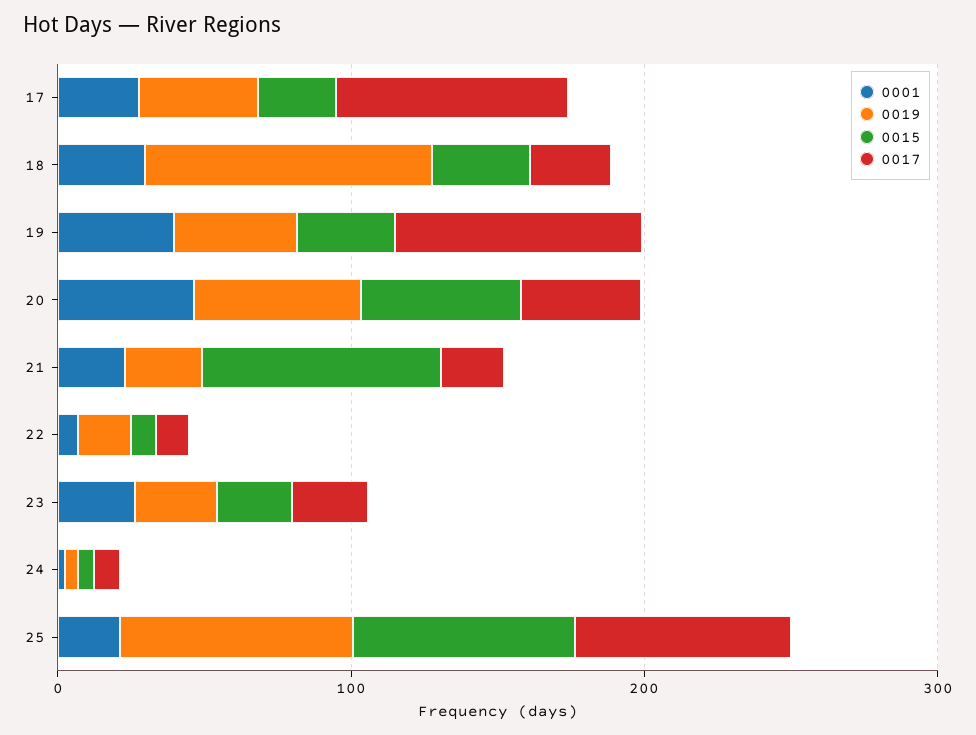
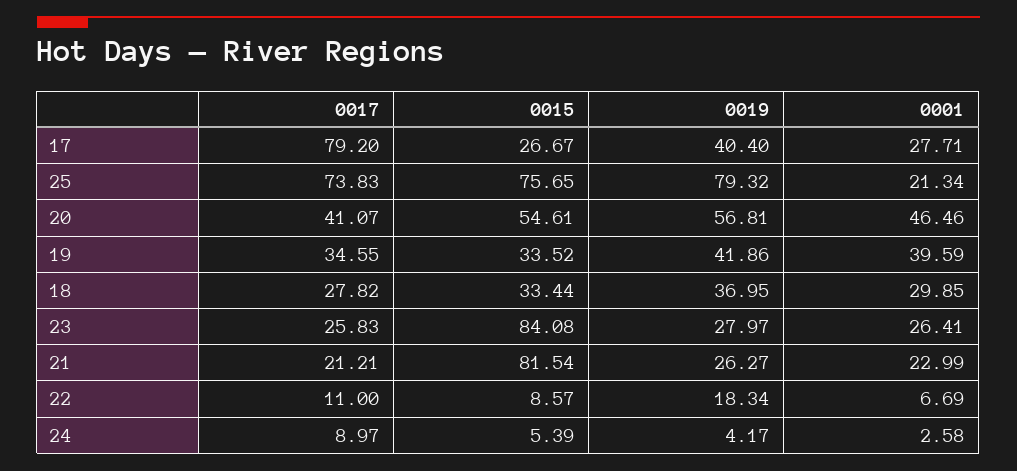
  {
    "0001": {
      "17": 27.71,
      "18": 29.85,
      "19": 39.59,
      "20": 46.46,
      "21": 22.99,
      "22": 6.69,
      "23": 26.41,
      "24": 2.58,
      "25": 21.34
    },
    "0019": {
      "17": 40.4,
-     "18": 100,
+     "18": 36.95,
      "19": 41.86,
      "20": 56.81,
      "21": 26.27,
      "22": 18.34,
      "23": 27.97,
      "24": 4.17,
      "25": 79.32
    },
    "0015": {
      "17": 26.67,
      "18": 33.44,
      "19": 33.52,
      "20": 54.61,
      "21": 81.54,
      "22": 8.57,
-     "23": 20,
+     "23": 84.08,
      "24": 5.39,
      "25": 75.65
    },
    "0017": {
      "17": 79.2,
      "18": 27.82,
-     "19": 80,
+     "19": 34.55,
      "20": 41.07,
      "21": 21.21,
      "22": 11,
      "23": 25.83,
      "24": 8.97,
      "25": 73.83
    }
  }

